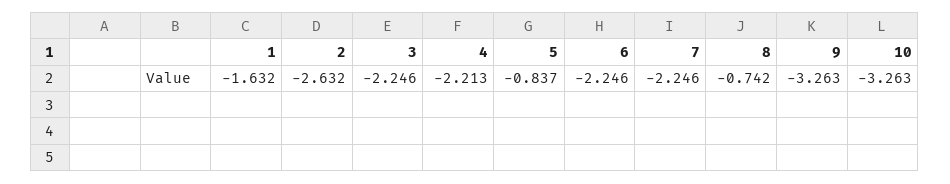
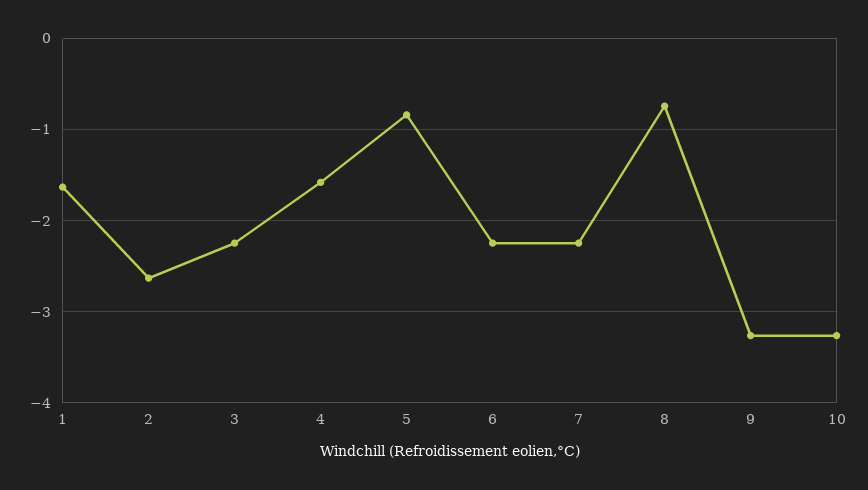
  {
    "1": -1.632,
    "2": -2.632,
    "3": -2.246,
-   "4": -2.213,
+   "4": -1.6,
    "5": -0.837,
    "6": -2.246,
    "7": -2.246,
    "8": -0.742,
    "9": -3.263,
    "10": -3.263
  }

